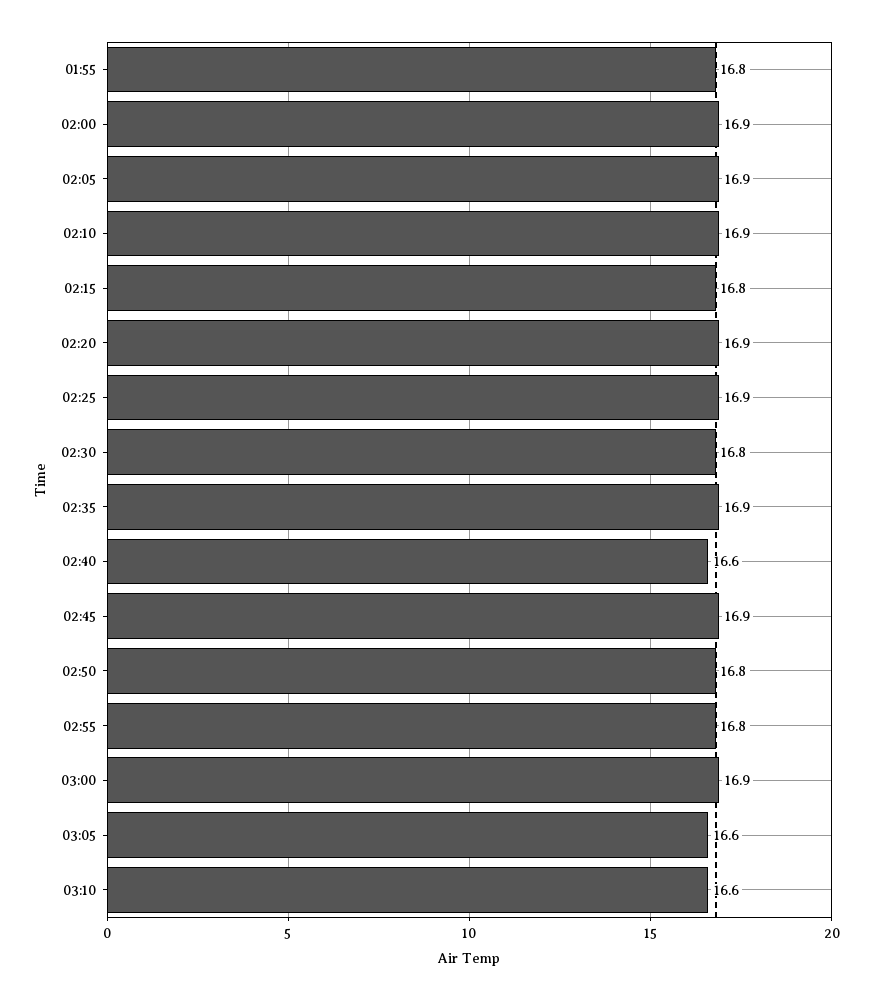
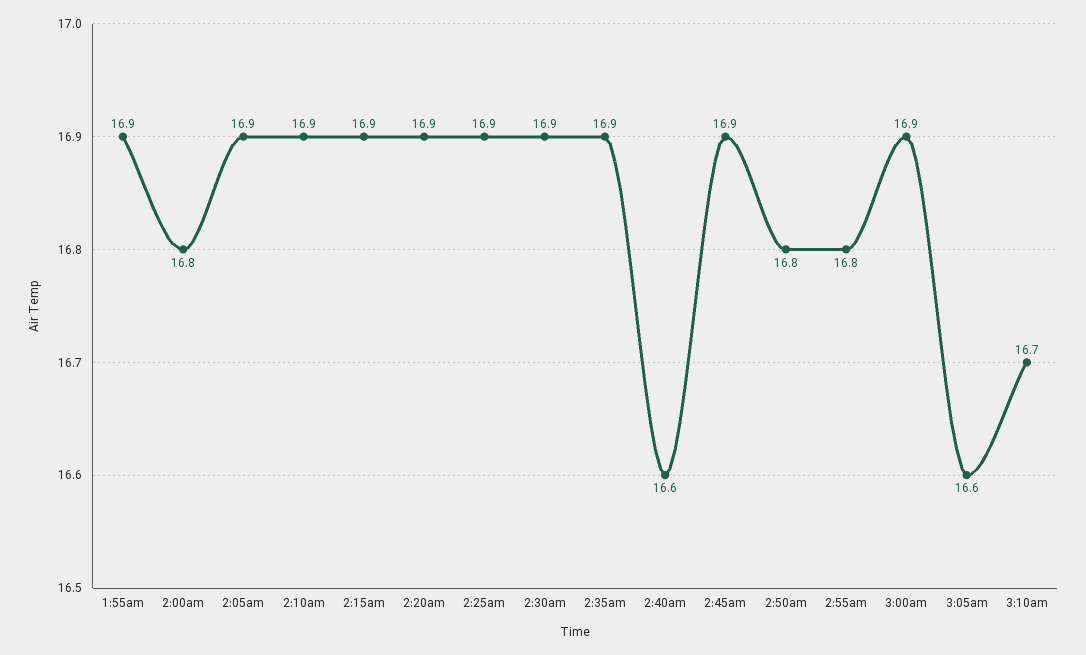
  {
-   "01:55": 16.8,
+   "01:55": 16.9,
-   "02:00": 16.9,
+   "02:00": 16.8,
    "02:05": 16.9,
    "02:10": 16.9,
-   "02:15": 16.8,
+   "02:15": 16.9,
    "02:20": 16.9,
    "02:25": 16.9,
-   "02:30": 16.8,
+   "02:30": 16.9,
    "02:35": 16.9,
    "02:40": 16.6,
    "02:45": 16.9,
    "02:50": 16.8,
    "02:55": 16.8,
    "03:00": 16.9,
    "03:05": 16.6,
-   "03:10": 16.6
+   "03:10": 16.7
  }

